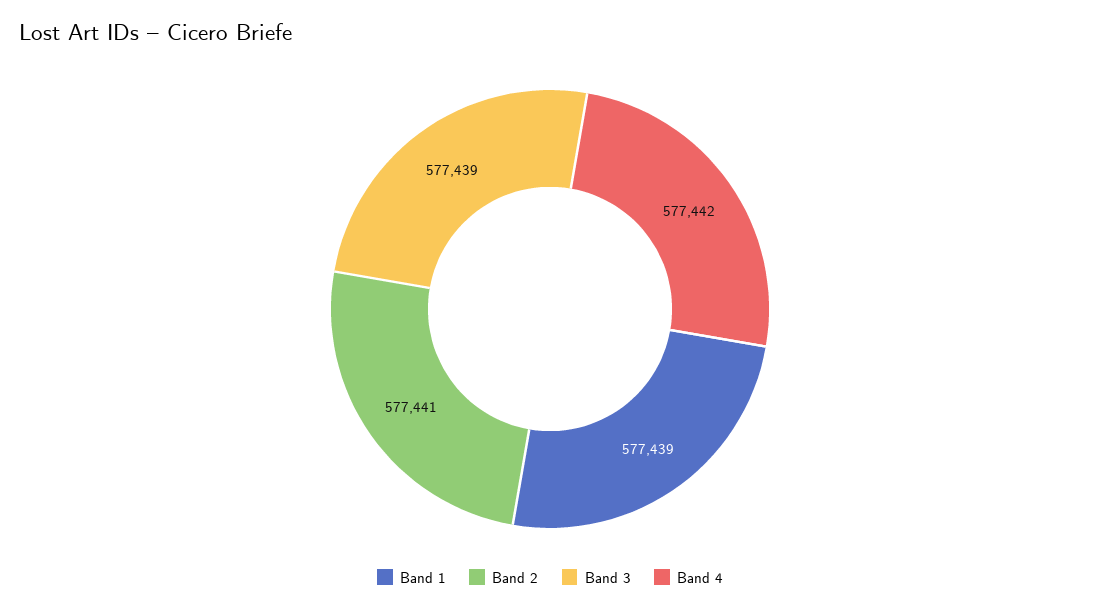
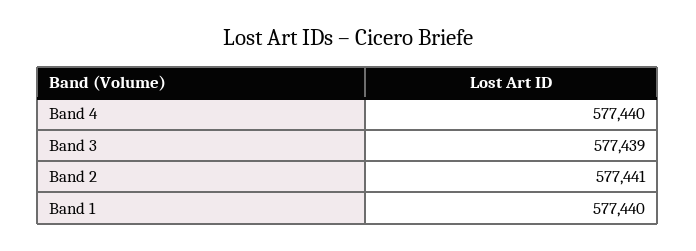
  {
-   "Band 1": 577439,
+   "Band 1": 577440,
    "Band 2": 577441,
    "Band 3": 577439,
-   "Band 4": 577442
+   "Band 4": 577440
  }

